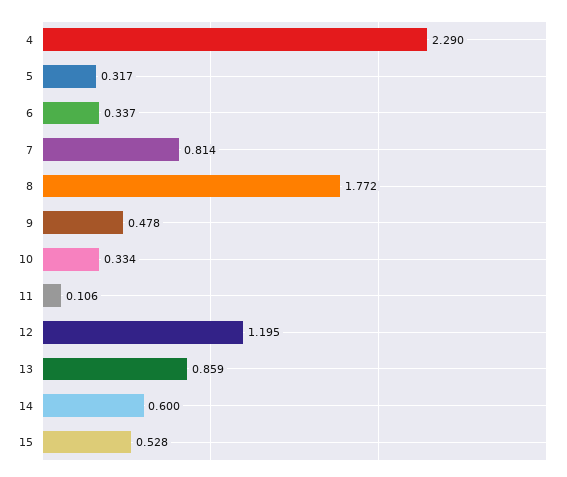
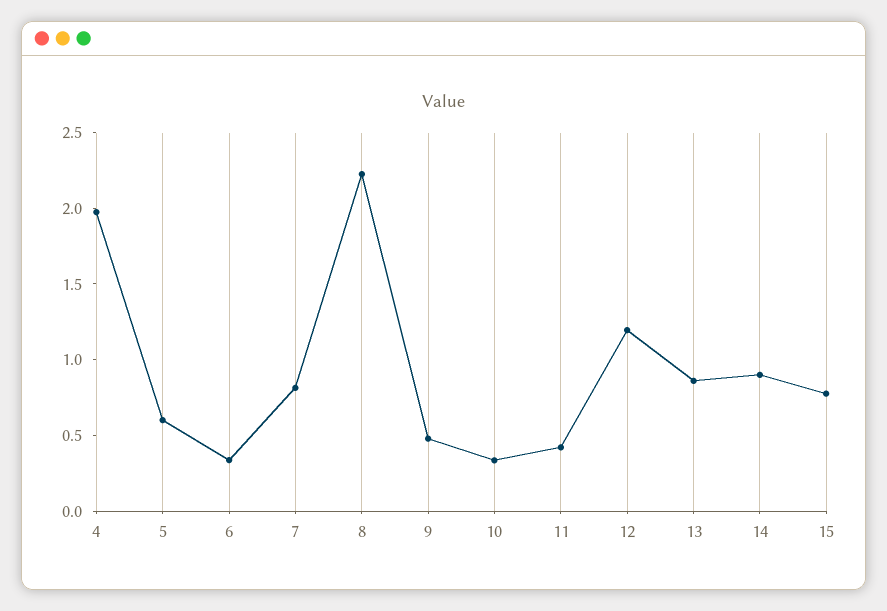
  {
-   "4": 2.29,
+   "4": 2,
-   "5": 0.317,
+   "5": 0.6,
    "6": 0.337,
    "7": 0.814,
-   "8": 1.772,
+   "8": 2.2,
    "9": 0.478,
    "10": 0.334,
-   "11": 0.106,
+   "11": 0.4,
    "12": 1.195,
    "13": 0.859,
-   "14": 0.6,
+   "14": 0.9,
-   "15": 0.528
+   "15": 0.8
  }

